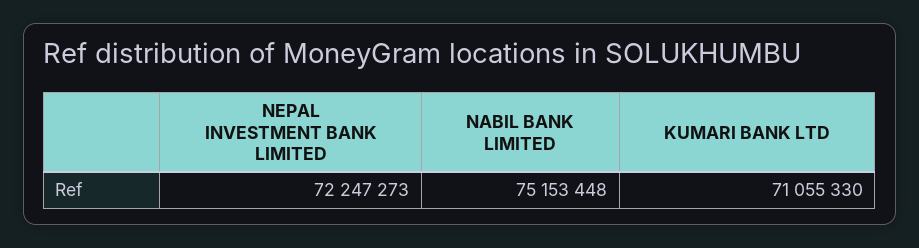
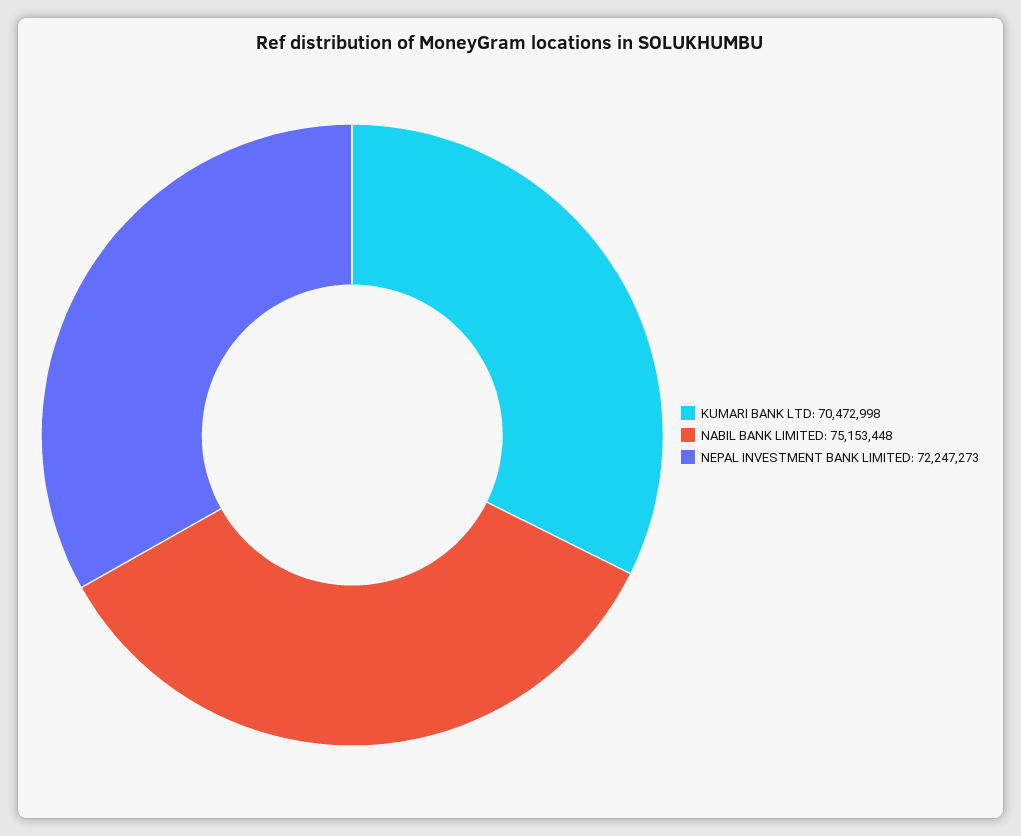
  {
    "NEPAL INVESTMENT BANK LIMITED": 72247273,
    "NABIL BANK LIMITED": 75153448,
-   "KUMARI BANK LTD": 71055330
+   "KUMARI BANK LTD": 70472998
  }

